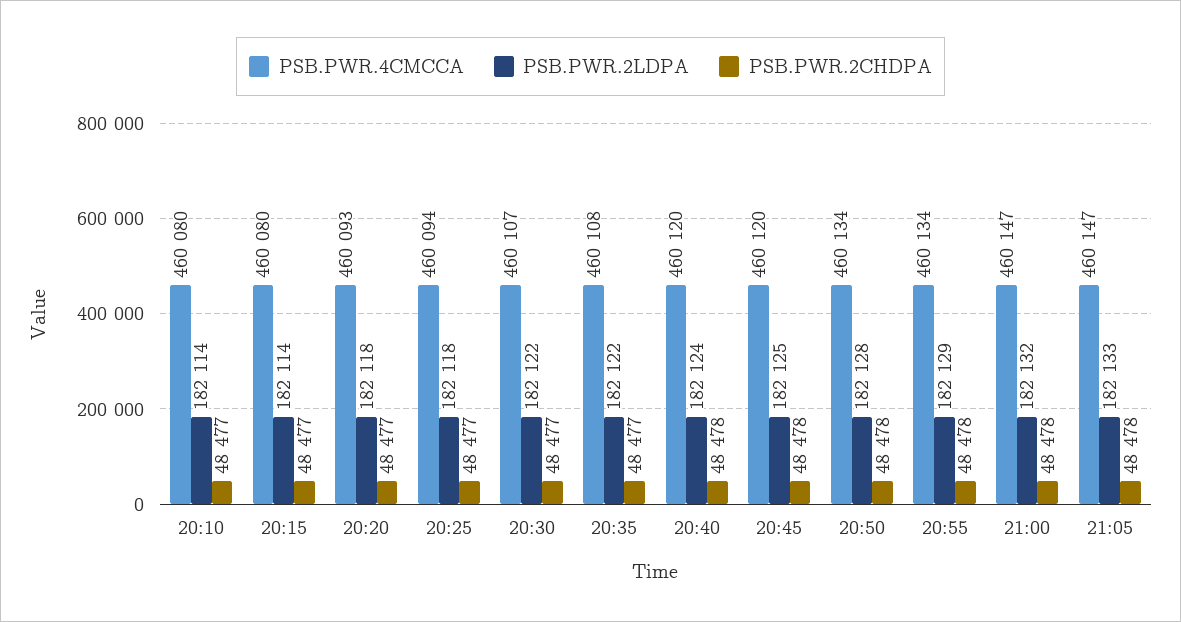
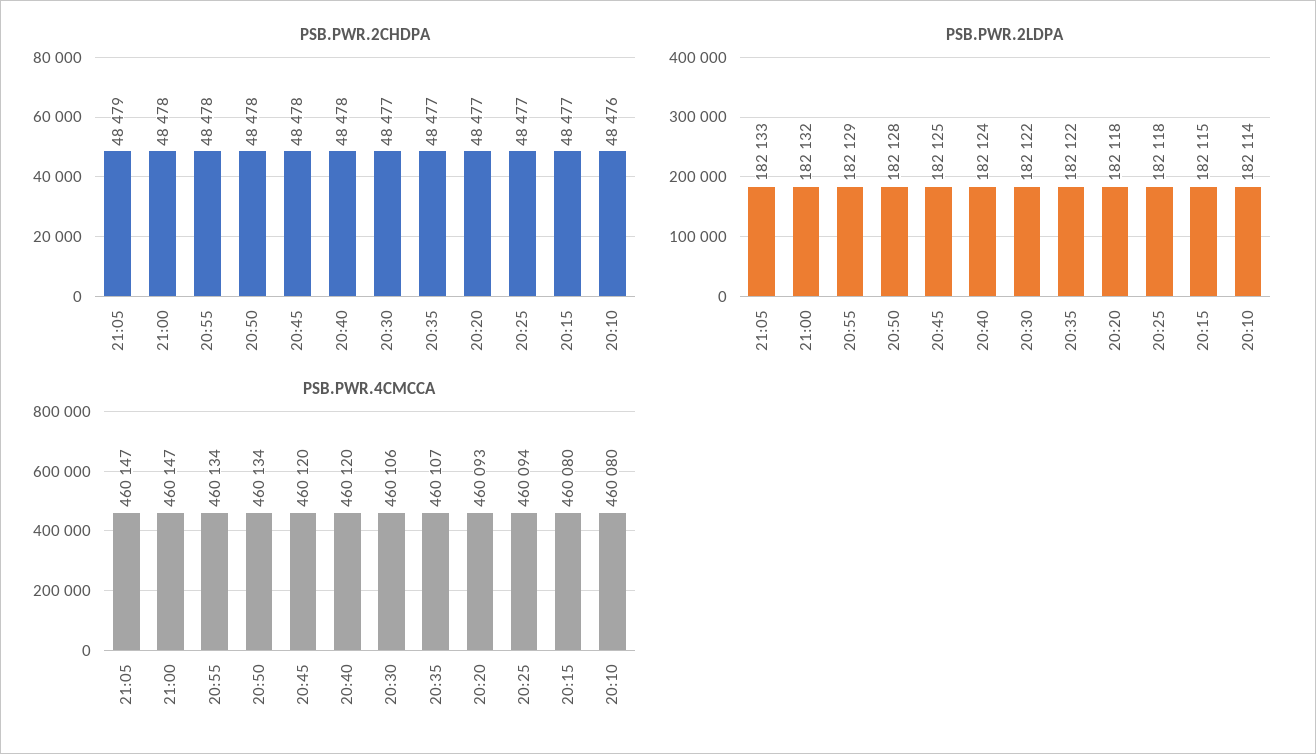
  {
    "PSB.PWR.4CMCCA": {
      "20:10": 460080,
      "20:15": 460080,
      "20:20": 460093,
      "20:25": 460094,
-     "20:30": 460107,
+     "20:30": 460106,
-     "20:35": 460108,
+     "20:35": 460107,
      "20:40": 460120,
      "20:45": 460120,
      "20:50": 460134,
      "20:55": 460134,
      "21:00": 460147,
      "21:05": 460147
    },
    "PSB.PWR.2LDPA": {
      "20:10": 182114,
-     "20:15": 182114,
+     "20:15": 182115,
      "20:20": 182118,
      "20:25": 182118,
      "20:30": 182122,
      "20:35": 182122,
      "20:40": 182124,
      "20:45": 182125,
      "20:50": 182128,
      "20:55": 182129,
      "21:00": 182132,
      "21:05": 182133
    },
    "PSB.PWR.2CHDPA": {
-     "20:10": 48477,
+     "20:10": 48476,
      "20:15": 48477,
      "20:20": 48477,
      "20:25": 48477,
      "20:30": 48477,
      "20:35": 48477,
      "20:40": 48478,
      "20:45": 48478,
      "20:50": 48478,
      "20:55": 48478,
      "21:00": 48478,
-     "21:05": 48478
+     "21:05": 48479
    }
  }

